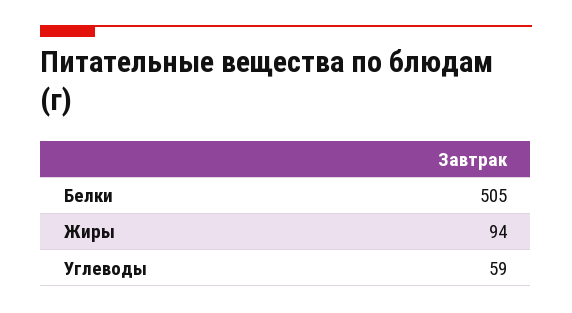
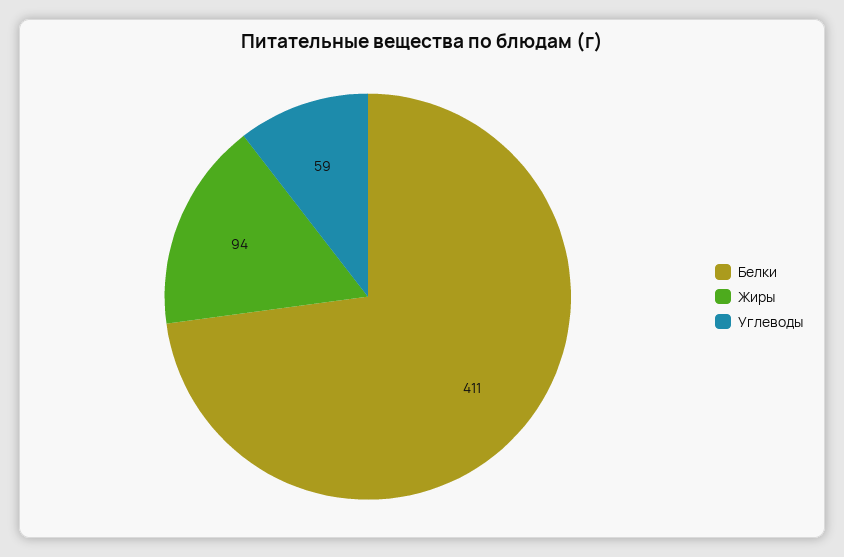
  {
-   "Белки": 505,
+   "Белки": 411,
    "Жиры": 94,
    "Углеводы": 59
  }

